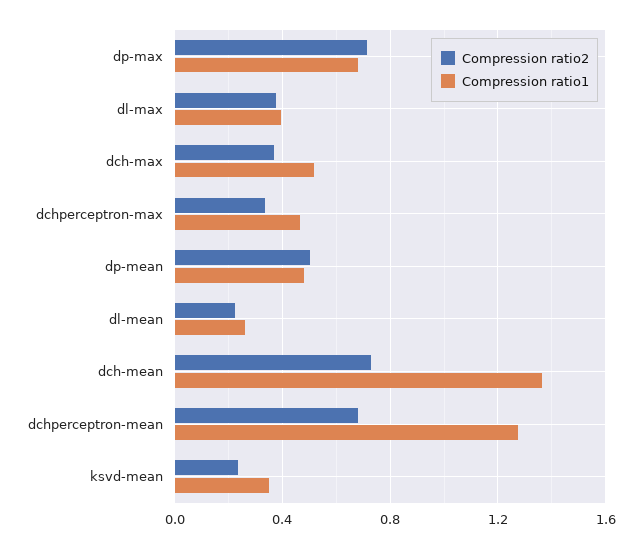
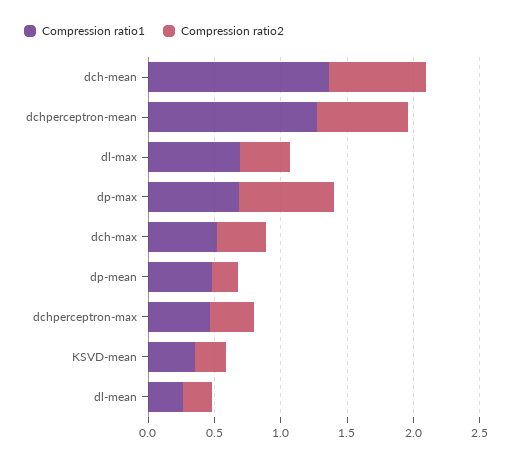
  {
    "Compression ratio2": {
      "dp-max": 0.7,
      "dl-max": 0.4,
      "dch-max": 0.35,
      "dchperceptron-max": 0.35,
-     "dp-mean": 0.5,
+     "dp-mean": 0.2,
      "dl-mean": 0.2,
      "dch-mean": 0.75,
      "dchperceptron-mean": 0.7,
      "ksvd-mean": 0.25
    },
    "Compression ratio1": {
      "dp-max": 0.7,
-     "dl-max": 0.4,
+     "dl-max": 0.7,
      "dch-max": 0.5,
      "dchperceptron-max": 0.45,
      "dp-mean": 0.5,
      "dl-mean": 0.25,
      "dch-mean": 1.35,
      "dchperceptron-mean": 1.3,
      "ksvd-mean": 0.35
    }
  }

